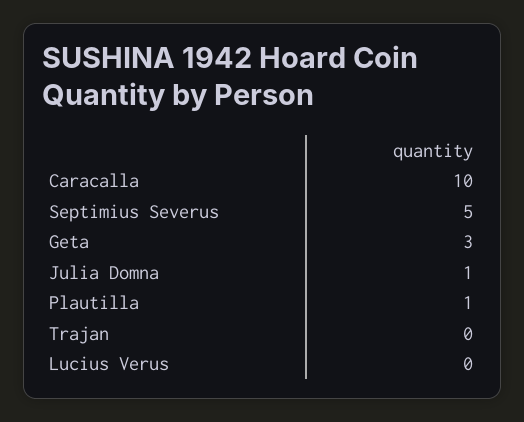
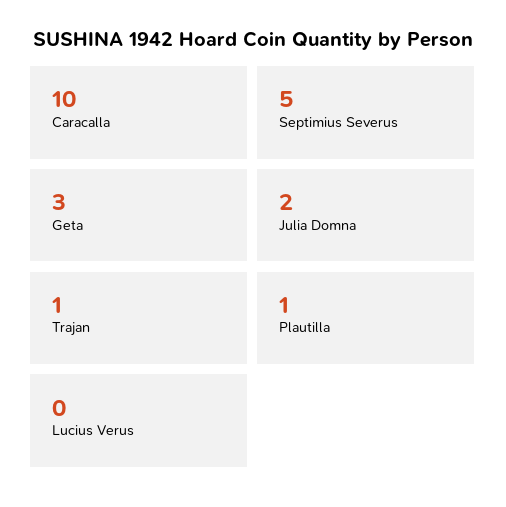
  {
    "Caracalla": 10,
    "Septimius Severus": 5,
    "Geta": 3,
-   "Julia Domna": 1,
+   "Julia Domna": 2,
    "Plautilla": 1,
-   "Trajan": 0,
+   "Trajan": 1,
    "Lucius Verus": 0
  }

